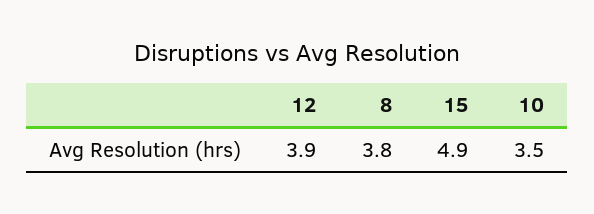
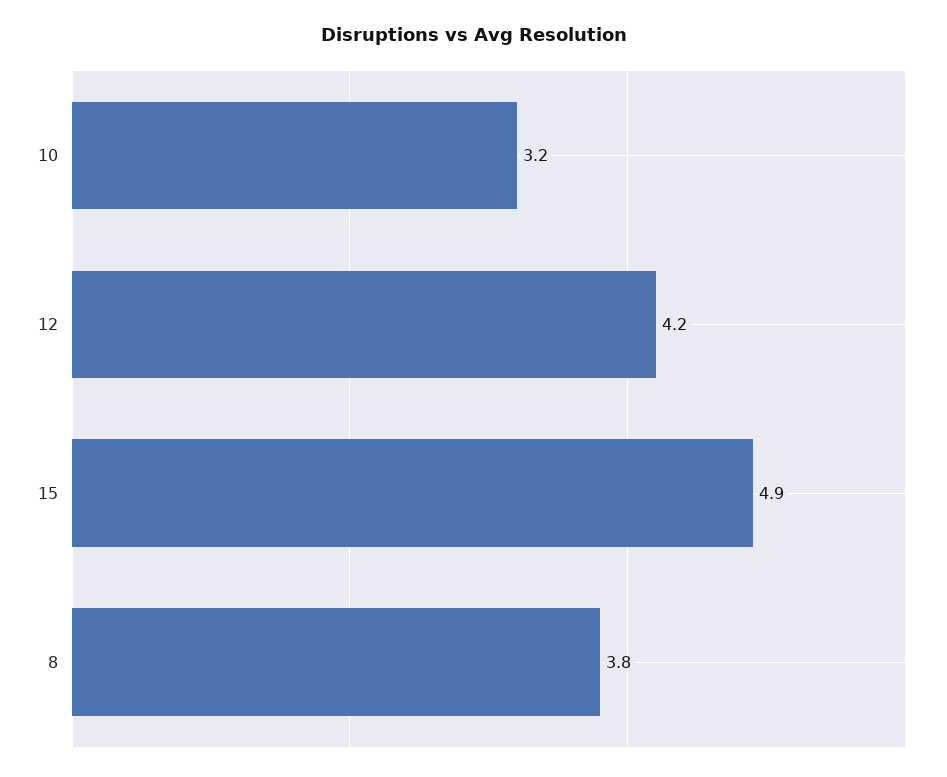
  {
-   "12": 3.9,
+   "12": 4.2,
    "8": 3.8,
    "15": 4.9,
-   "10": 3.5
+   "10": 3.2
  }

